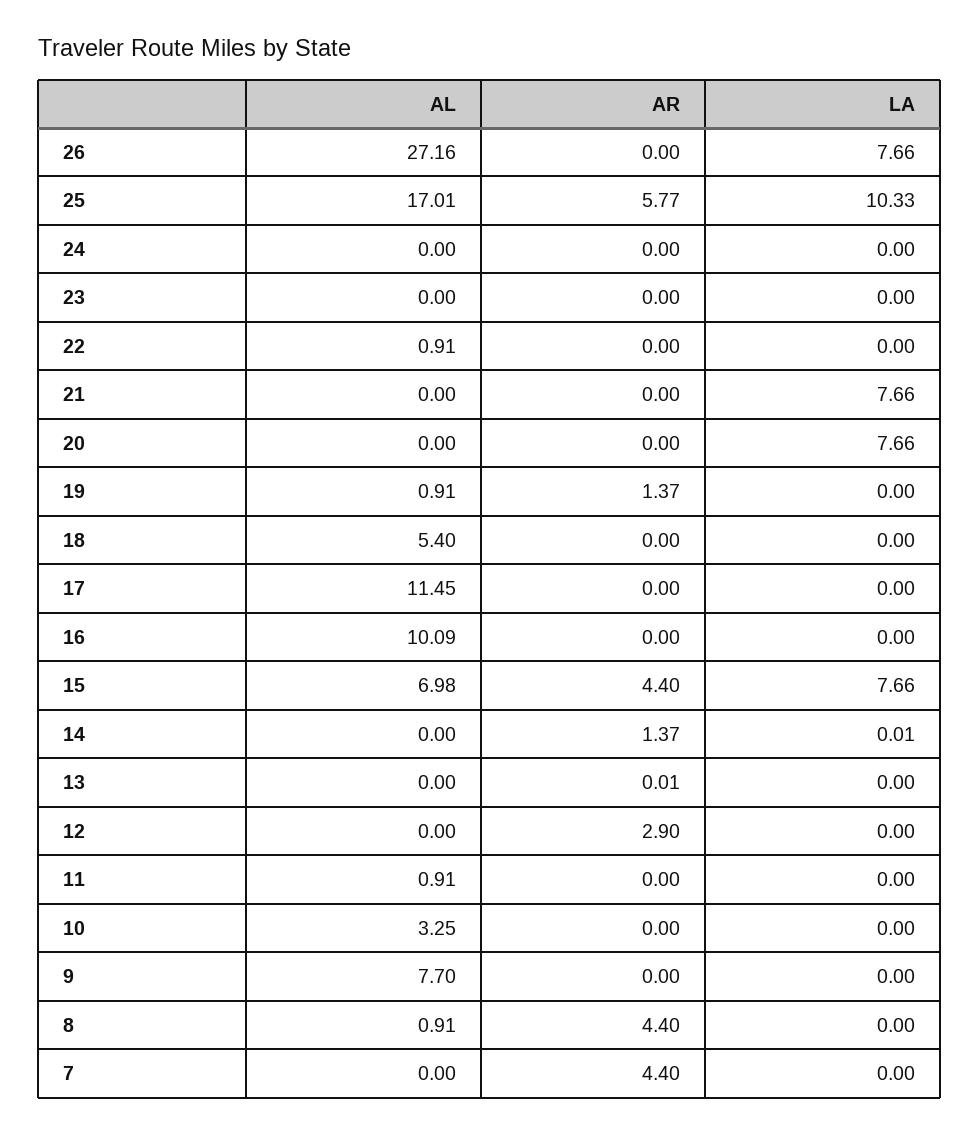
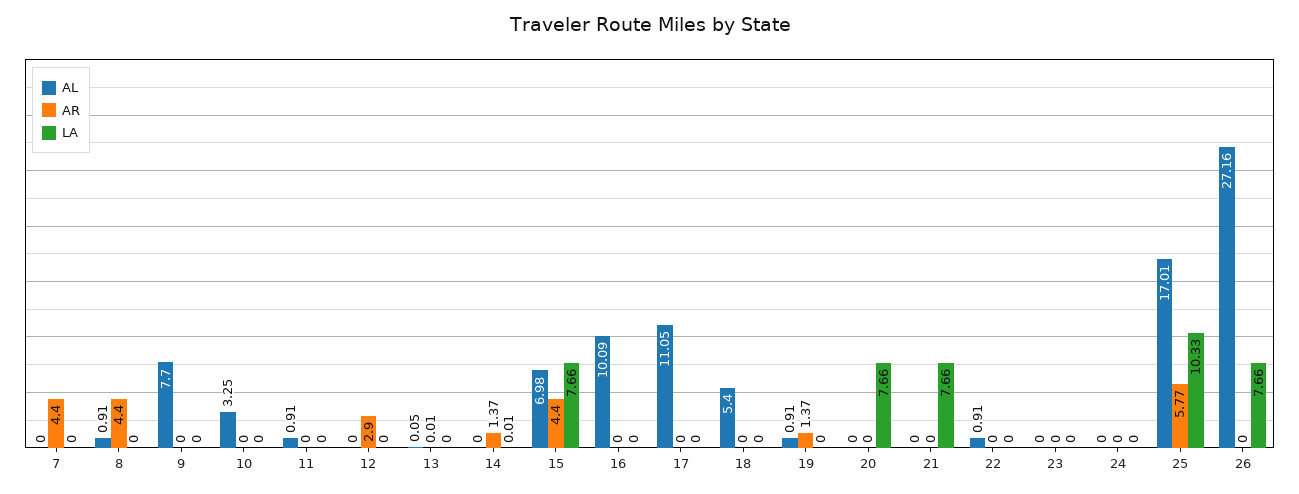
  {
    "AL": {
      "26": 27.16,
      "25": 17.01,
      "24": 0,
      "23": 0,
      "22": 0.91,
      "21": 0,
      "20": 0,
      "19": 0.91,
      "18": 5.4,
-     "17": 11.45,
+     "17": 11.05,
      "16": 10.09,
      "15": 6.98,
      "14": 0,
-     "13": 0,
+     "13": 0.05,
      "12": 0,
      "11": 0.91,
      "10": 3.25,
      "9": 7.7,
      "8": 0.91,
      "7": 0
    },
    "AR": {
      "26": 0,
      "25": 5.77,
      "24": 0,
      "23": 0,
      "22": 0,
      "21": 0,
      "20": 0,
      "19": 1.37,
      "18": 0,
      "17": 0,
      "16": 0,
      "15": 4.4,
      "14": 1.37,
      "13": 0.01,
      "12": 2.9,
      "11": 0,
      "10": 0,
      "9": 0,
      "8": 4.4,
      "7": 4.4
    },
    "LA": {
      "26": 7.66,
      "25": 10.33,
      "24": 0,
      "23": 0,
      "22": 0,
      "21": 7.66,
      "20": 7.66,
      "19": 0,
      "18": 0,
      "17": 0,
      "16": 0,
      "15": 7.66,
      "14": 0.01,
      "13": 0,
      "12": 0,
      "11": 0,
      "10": 0,
      "9": 0,
      "8": 0,
      "7": 0
    }
  }

